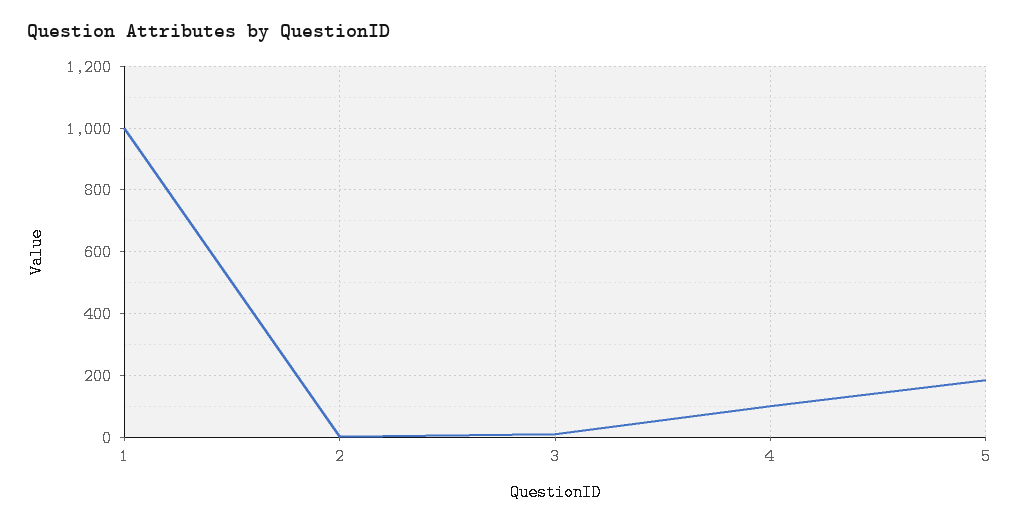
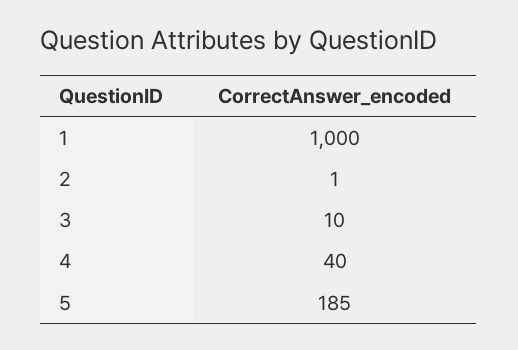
  {
    "1": 1000,
    "2": 1,
    "3": 10,
-   "4": 100,
+   "4": 40,
    "5": 185
  }

